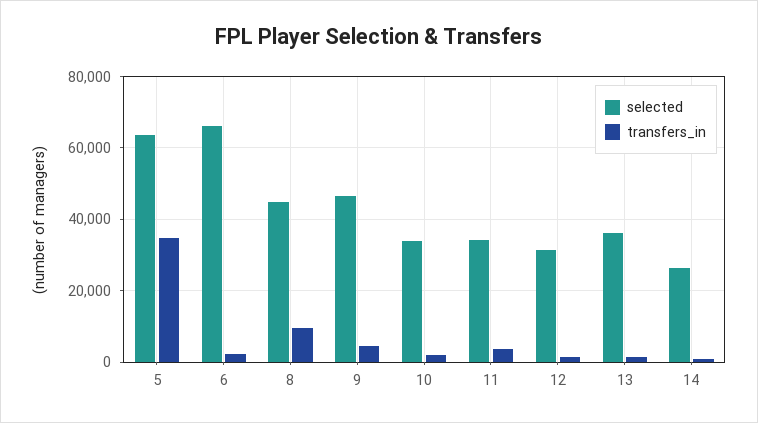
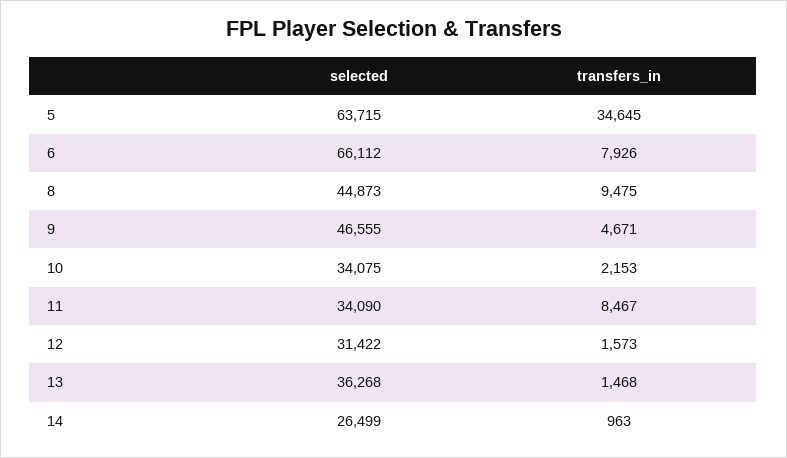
  {
    "selected": {
      "5": 63715,
      "6": 66112,
      "8": 44873,
      "9": 46555,
      "10": 34075,
      "11": 34090,
      "12": 31422,
      "13": 36268,
      "14": 26499
    },
    "transfers_in": {
      "5": 34645,
-     "6": 2000,
+     "6": 7926,
      "8": 9475,
      "9": 4671,
      "10": 2153,
-     "11": 4000,
+     "11": 8467,
      "12": 1573,
      "13": 1468,
      "14": 963
    }
  }

